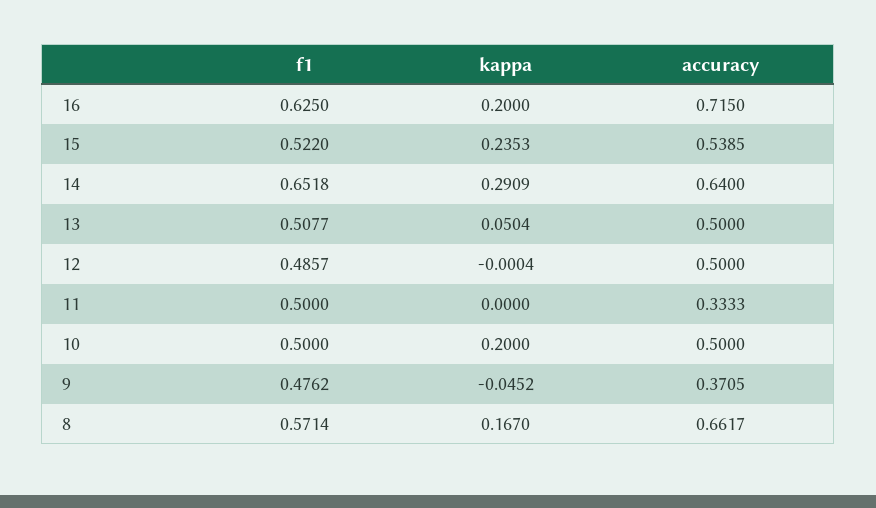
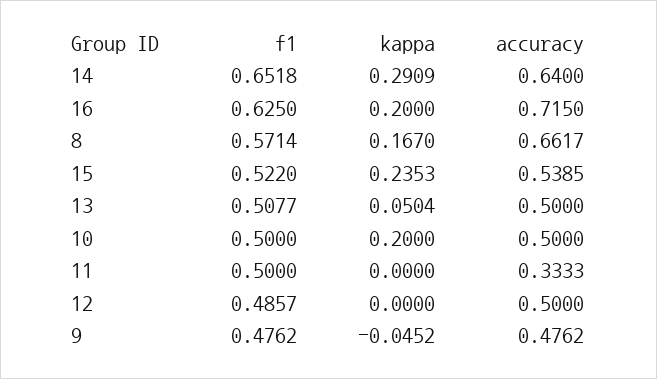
  {
    "f1": {
      "16": 0.625,
      "15": 0.522,
      "14": 0.6518,
      "13": 0.5077,
      "12": 0.4857,
      "11": 0.5,
      "10": 0.5,
      "9": 0.4762,
      "8": 0.5714
    },
    "kappa": {
      "16": 0.2,
      "15": 0.2353,
      "14": 0.2909,
      "13": 0.0504,
-     "12": -0.0004,
+     "12": 0,
      "11": 0,
      "10": 0.2,
      "9": -0.0452,
      "8": 0.167
    },
    "accuracy": {
      "16": 0.715,
      "15": 0.5385,
      "14": 0.64,
      "13": 0.5,
      "12": 0.5,
      "11": 0.3333,
      "10": 0.5,
-     "9": 0.3705,
+     "9": 0.4762,
      "8": 0.6617
    }
  }

